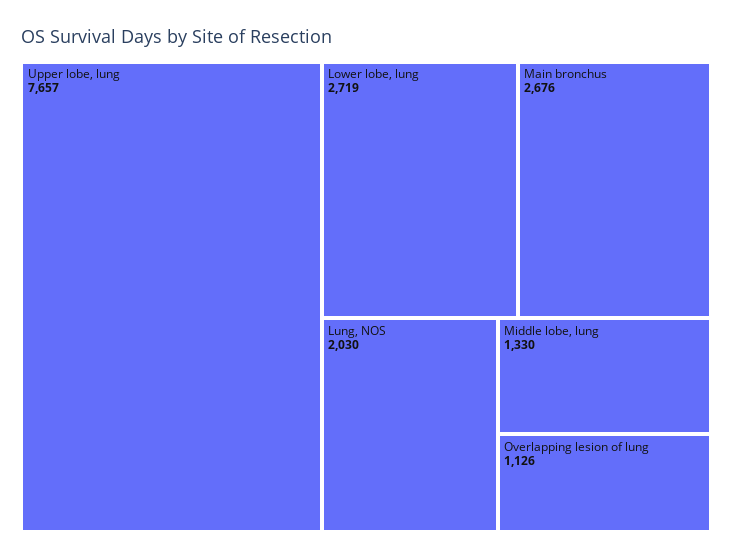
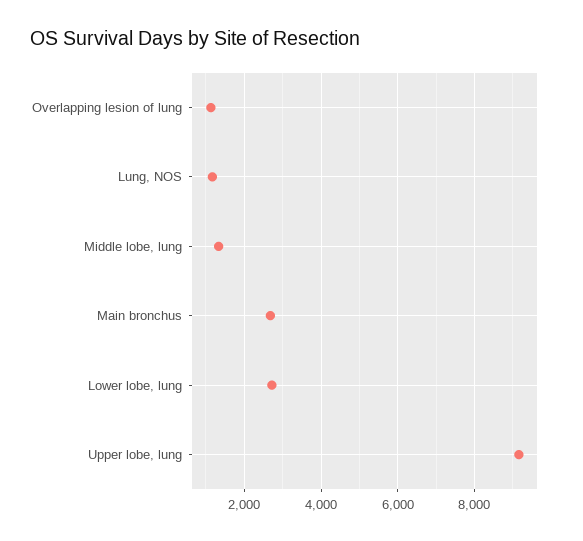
  {
-   "Upper lobe, lung": 7657,
+   "Upper lobe, lung": 9200,
    "Lower lobe, lung": 2719,
    "Main bronchus": 2676,
-   "Lung, NOS": 2030,
+   "Lung, NOS": 1200,
    "Middle lobe, lung": 1330,
    "Overlapping lesion of lung": 1126
  }

